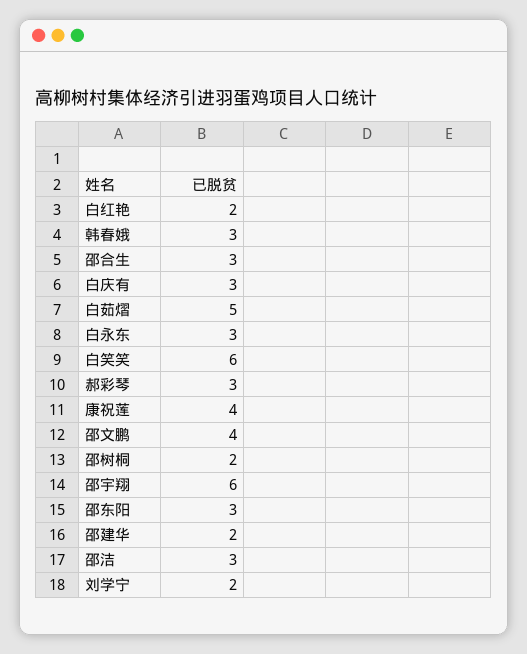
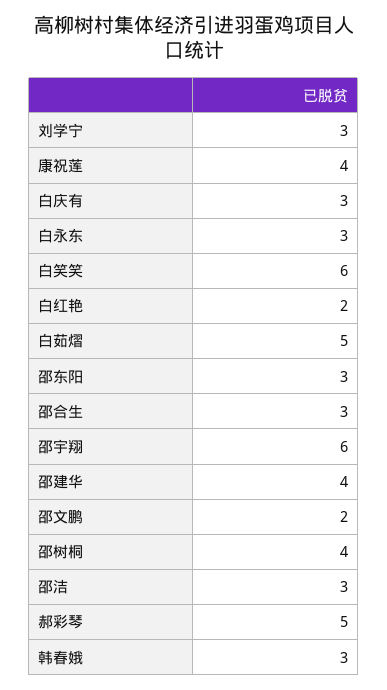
  {
    "白红艳": 2,
    "韩春娥": 3,
    "邵合生": 3,
    "白庆有": 3,
    "白茹熠": 5,
    "白永东": 3,
    "白笑笑": 6,
-   "郝彩琴": 3,
+   "郝彩琴": 5,
    "康祝莲": 4,
-   "邵文鹏": 4,
+   "邵文鹏": 2,
-   "邵树桐": 2,
+   "邵树桐": 4,
    "邵宇翔": 6,
    "邵东阳": 3,
-   "邵建华": 2,
+   "邵建华": 4,
    "邵洁": 3,
-   "刘学宁": 2
+   "刘学宁": 3
  }

